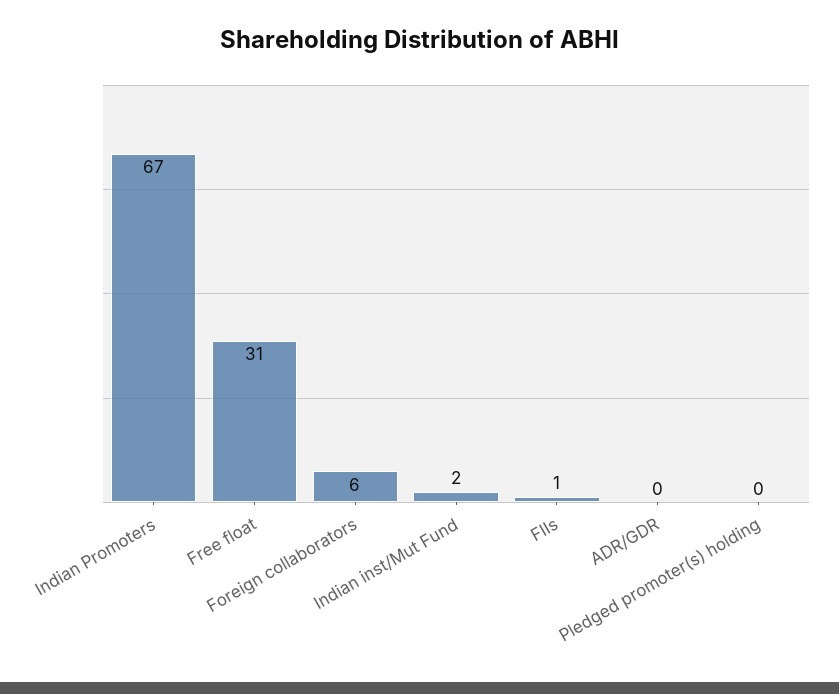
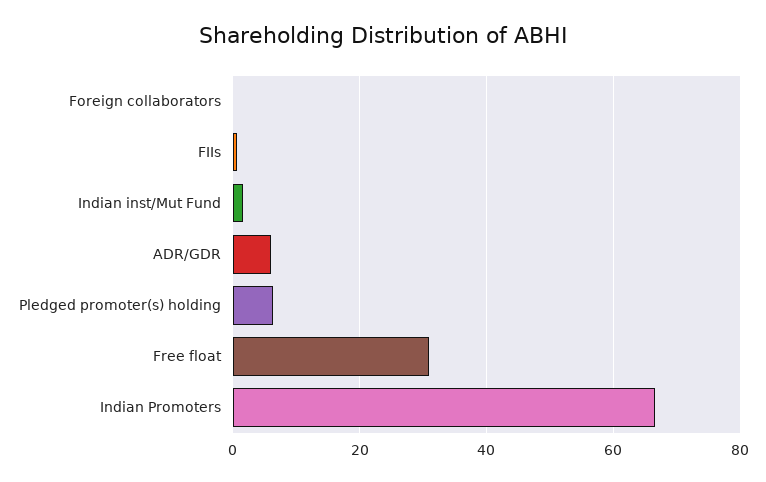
  {
    "Indian Promoters": 67,
    "Free float": 31,
-   "Foreign collaborators": 6,
+   "Foreign collaborators": 0,
    "Indian inst/Mut Fund": 2,
    "FIIs": 1,
-   "ADR/GDR": 0,
+   "ADR/GDR": 6,
-   "Pledged promoter(s) holding": 0
+   "Pledged promoter(s) holding": 6
  }

